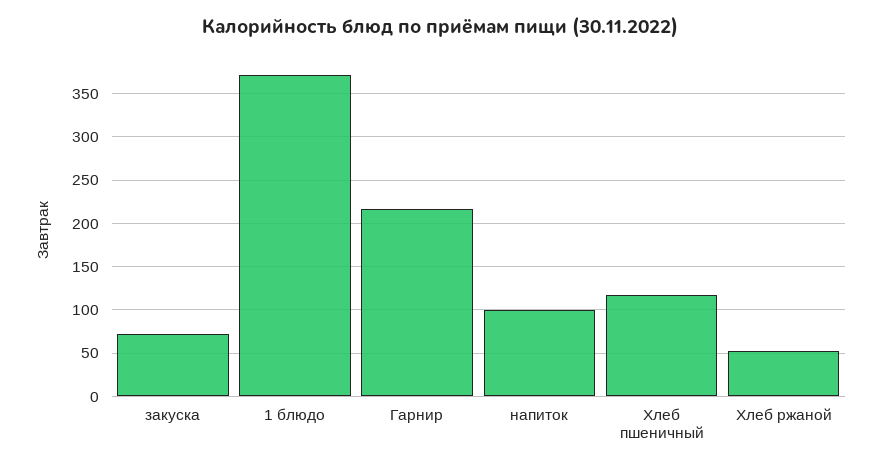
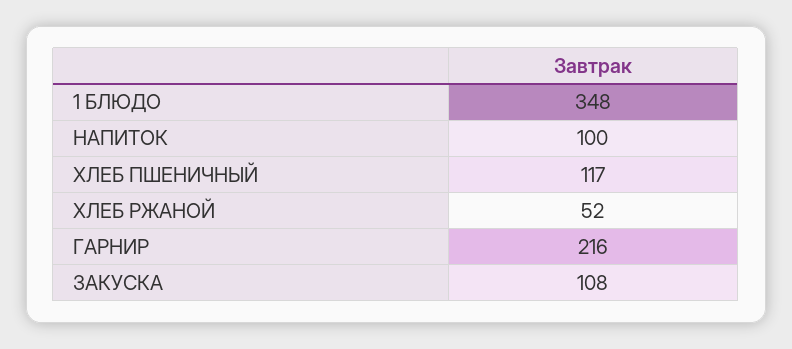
  {
-   "закуска": 70,
+   "закуска": 108,
-   "1 блюдо": 370,
+   "1 блюдо": 348,
    "Гарнир": 216,
    "напиток": 100,
    "Хлеб пшеничный": 117,
    "Хлеб ржаной": 52
  }

